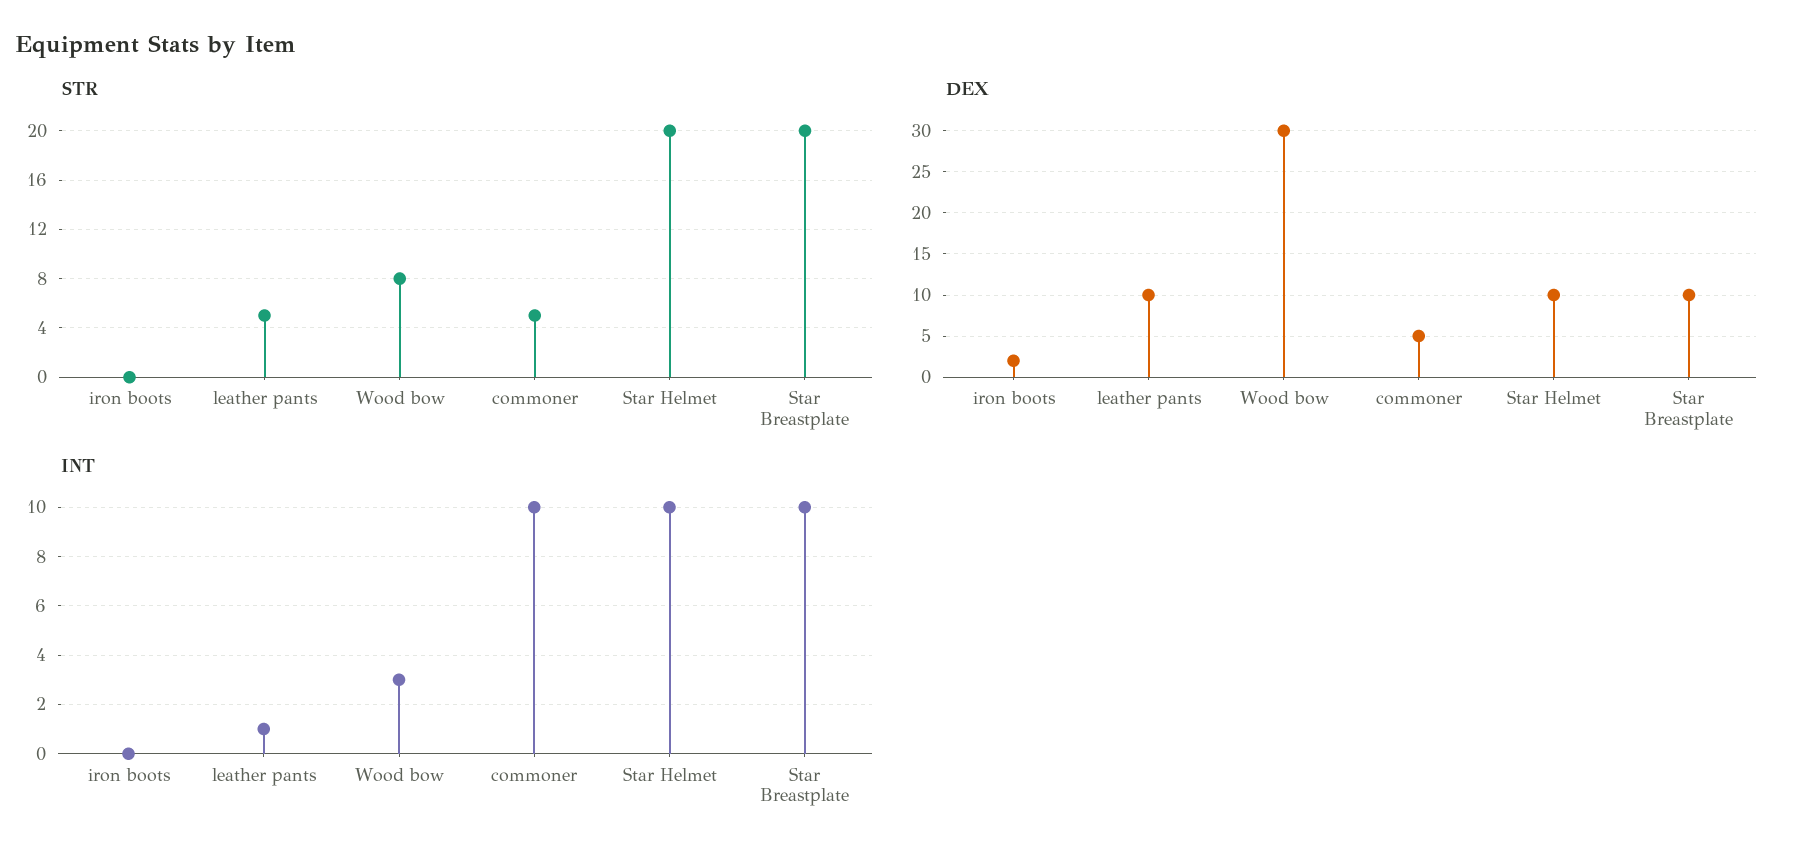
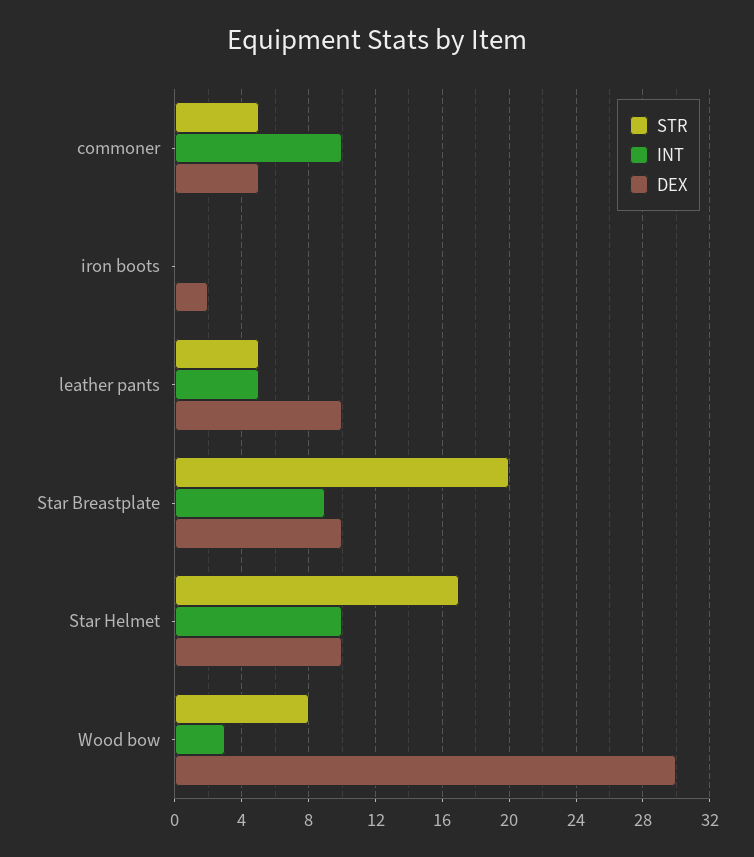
  {
    "STR": {
      "iron boots": 0,
      "leather pants": 5,
      "Wood bow": 8,
      "commoner": 5,
-     "Star Helmet": 20,
+     "Star Helmet": 17,
      "Star Breastplate": 20
    },
    "DEX": {
      "iron boots": 2,
      "leather pants": 10,
      "Wood bow": 30,
      "commoner": 5,
      "Star Helmet": 10,
      "Star Breastplate": 10
    },
    "INT": {
      "iron boots": 0,
-     "leather pants": 1,
+     "leather pants": 5,
      "Wood bow": 3,
      "commoner": 10,
      "Star Helmet": 10,
-     "Star Breastplate": 10
+     "Star Breastplate": 9
    }
  }

